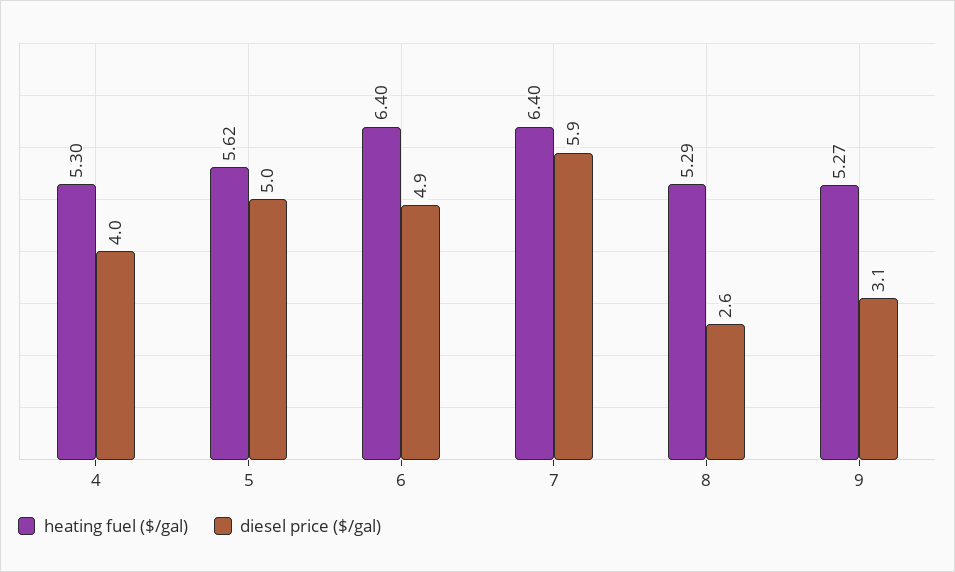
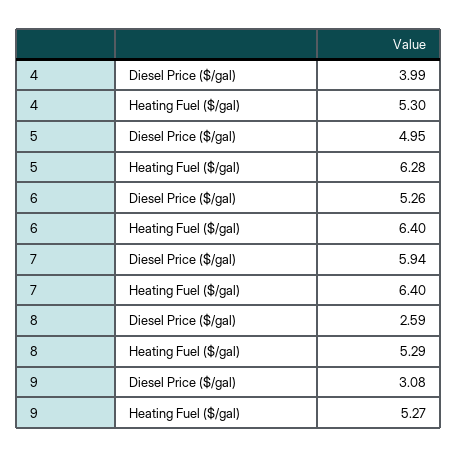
  {
    "heating fuel ($/gal)": {
      "4": 5.3,
-     "5": 5.62,
+     "5": 6.28,
      "6": 6.4,
      "7": 6.4,
      "8": 5.29,
      "9": 5.27
    },
    "diesel price ($/gal)": {
      "4": 3.99,
      "5": 4.95,
-     "6": 4.9,
+     "6": 5.26,
      "7": 5.94,
      "8": 2.59,
      "9": 3.08
    }
  }

